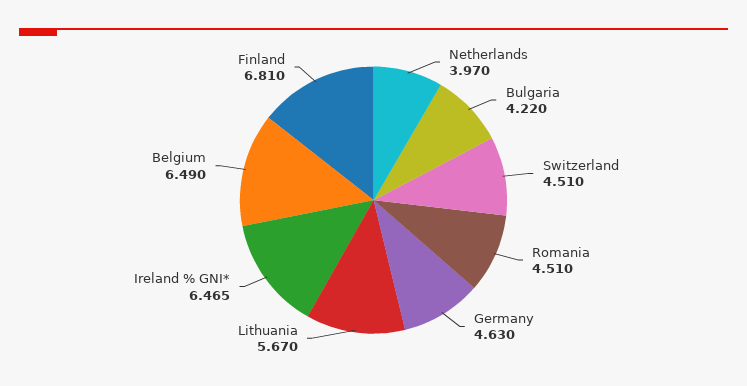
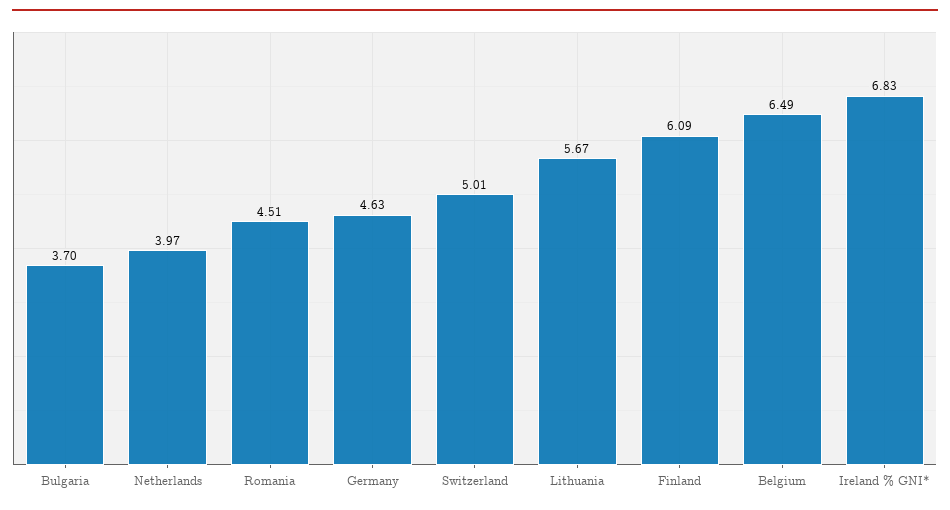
  {
    "Netherlands": 3.97,
-   "Bulgaria": 4.22,
+   "Bulgaria": 3.7,
-   "Switzerland": 4.51,
+   "Switzerland": 5.01,
    "Romania": 4.51,
    "Germany": 4.63,
    "Lithuania": 5.67,
-   "Ireland % GNI*": 6.465,
+   "Ireland % GNI*": 6.83,
    "Belgium": 6.49,
-   "Finland": 6.81
+   "Finland": 6.09
  }

